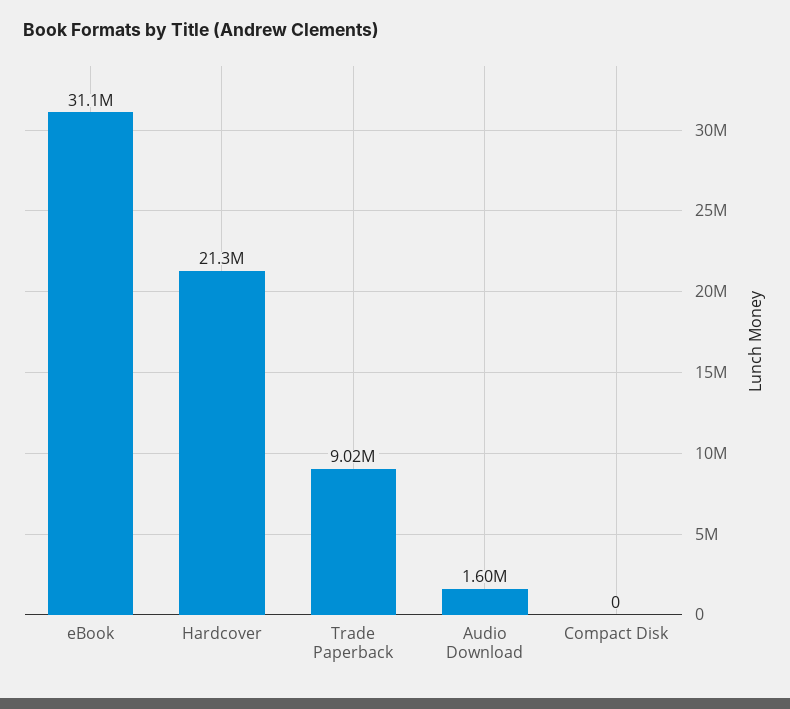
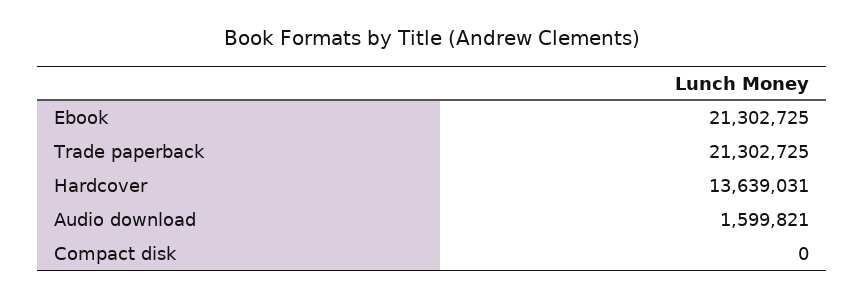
  {
-   "eBook": 31100000,
+   "eBook": 21302725,
-   "Hardcover": 21300000,
+   "Hardcover": 13639031,
-   "Trade Paperback": 9020000,
+   "Trade Paperback": 21302725,
    "Audio Download": 1599821,
    "Compact Disk": 0
  }

